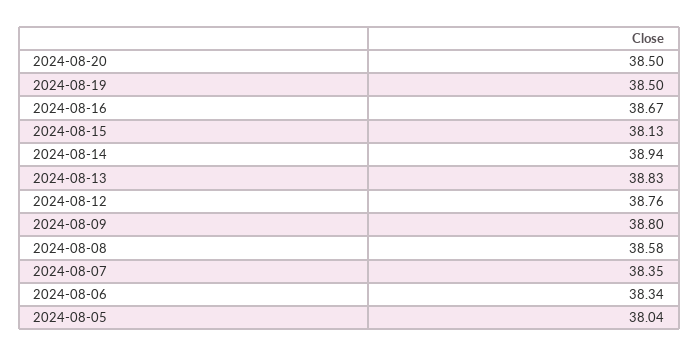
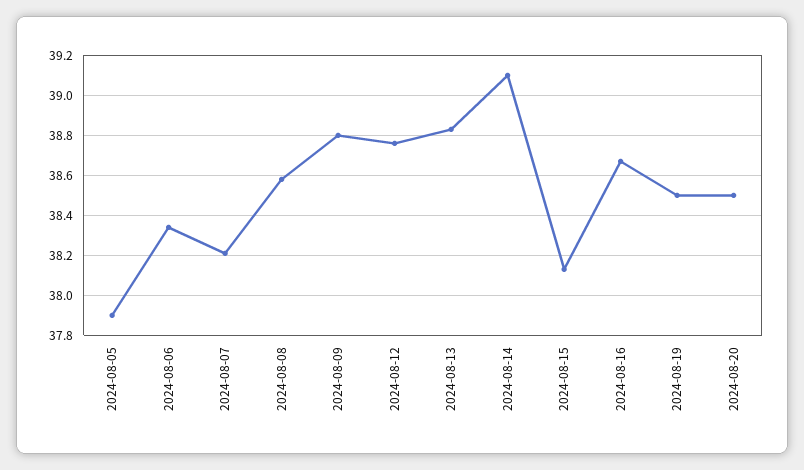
  {
    "2024-08-20": 38.5,
    "2024-08-19": 38.5,
    "2024-08-16": 38.67,
    "2024-08-15": 38.13,
-   "2024-08-14": 38.94,
+   "2024-08-14": 39.1,
    "2024-08-13": 38.83,
    "2024-08-12": 38.76,
    "2024-08-09": 38.8,
    "2024-08-08": 38.58,
-   "2024-08-07": 38.35,
+   "2024-08-07": 38.2,
    "2024-08-06": 38.34,
-   "2024-08-05": 38.04
+   "2024-08-05": 37.9
  }

